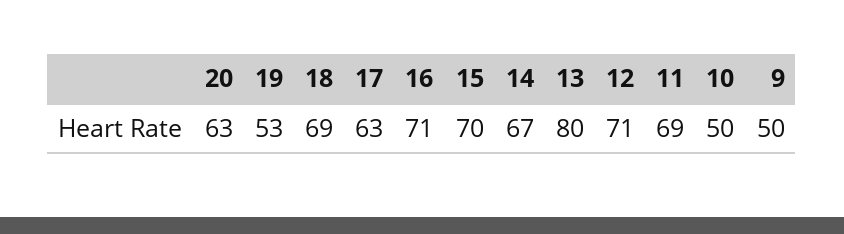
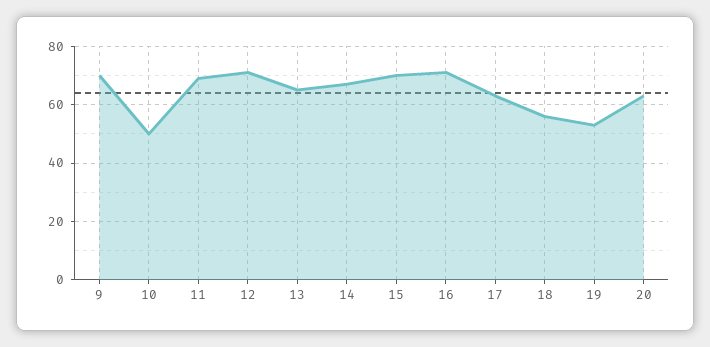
  {
    "20": 63,
    "19": 53,
-   "18": 69,
+   "18": 55,
    "17": 63,
    "16": 71,
    "15": 70,
    "14": 67,
-   "13": 80,
+   "13": 65,
    "12": 71,
    "11": 69,
    "10": 50,
-   "9": 50
+   "9": 70
  }

